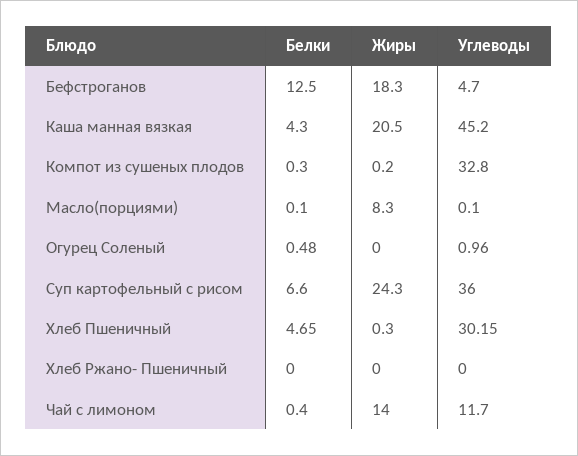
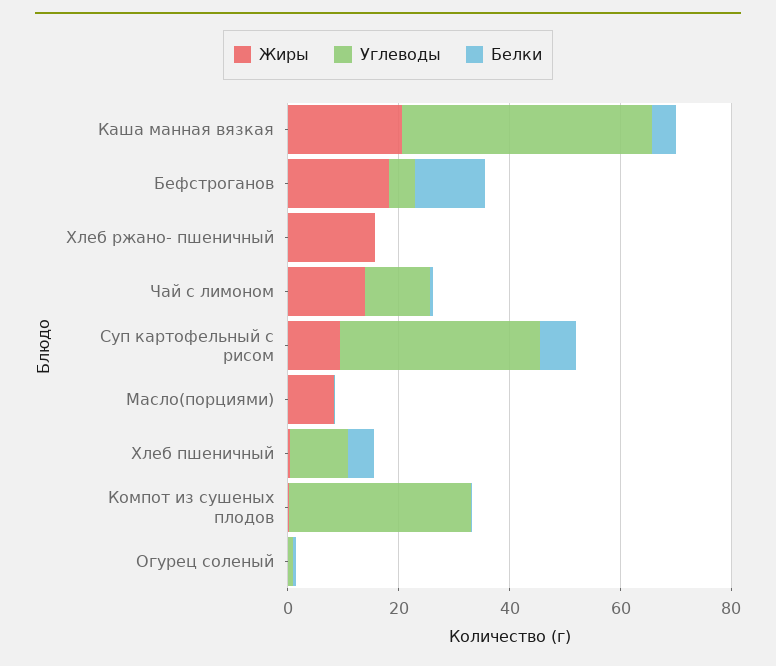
  {
    "Белки": {
      "Бефстроганов": 12.5,
      "Каша манная вязкая": 4.3,
      "Компот из сушеных плодов": 0.3,
      "Масло(порциями)": 0.1,
      "Огурец Соленый": 0.48,
      "Суп картофельный с рисом": 6.6,
      "Хлеб Пшеничный": 4.65,
      "Хлеб Ржано- Пшеничный": 0,
      "Чай с лимоном": 0.4
    },
    "Жиры": {
      "Бефстроганов": 18.3,
      "Каша манная вязкая": 20.5,
      "Компот из сушеных плодов": 0.2,
      "Масло(порциями)": 8.3,
      "Огурец Соленый": 0,
-     "Суп картофельный с рисом": 24.3,
+     "Суп картофельный с рисом": 10,
      "Хлеб Пшеничный": 0.3,
-     "Хлеб Ржано- Пшеничный": 0,
+     "Хлеб Ржано- Пшеничный": 15,
      "Чай с лимоном": 14
    },
    "Углеводы": {
      "Бефстроганов": 4.7,
      "Каша манная вязкая": 45.2,
      "Компот из сушеных плодов": 32.8,
      "Масло(порциями)": 0.1,
      "Огурец Соленый": 0.96,
      "Суп картофельный с рисом": 36,
-     "Хлеб Пшеничный": 30.15,
+     "Хлеб Пшеничный": 10,
      "Хлеб Ржано- Пшеничный": 0,
      "Чай с лимоном": 11.7
    }
  }

